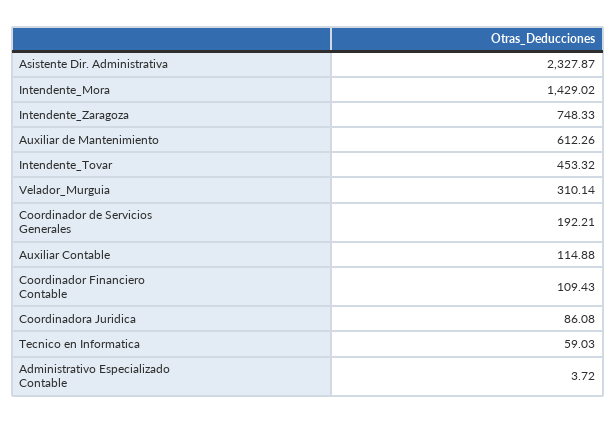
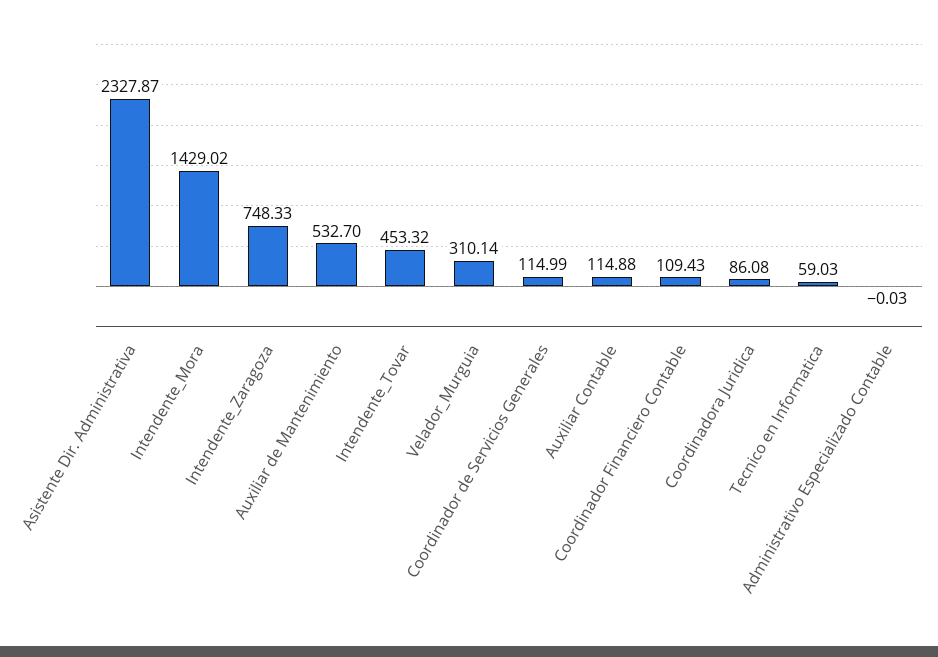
  {
    "Asistente Dir. Administrativa": 2327.87,
    "Intendente_Mora": 1429.02,
    "Intendente_Zaragoza": 748.33,
-   "Auxiliar de Mantenimiento": 612.26,
+   "Auxiliar de Mantenimiento": 532.7,
    "Intendente_Tovar": 453.32,
    "Velador_Murguia": 310.14,
-   "Coordinador de Servicios Generales": 192.21,
+   "Coordinador de Servicios Generales": 114.99,
    "Auxiliar Contable": 114.88,
    "Coordinador Financiero Contable": 109.43,
    "Coordinadora Juridica": 86.08,
    "Tecnico en Informatica": 59.03,
-   "Administrativo Especializado Contable": 3.72
+   "Administrativo Especializado Contable": -0.03
  }

